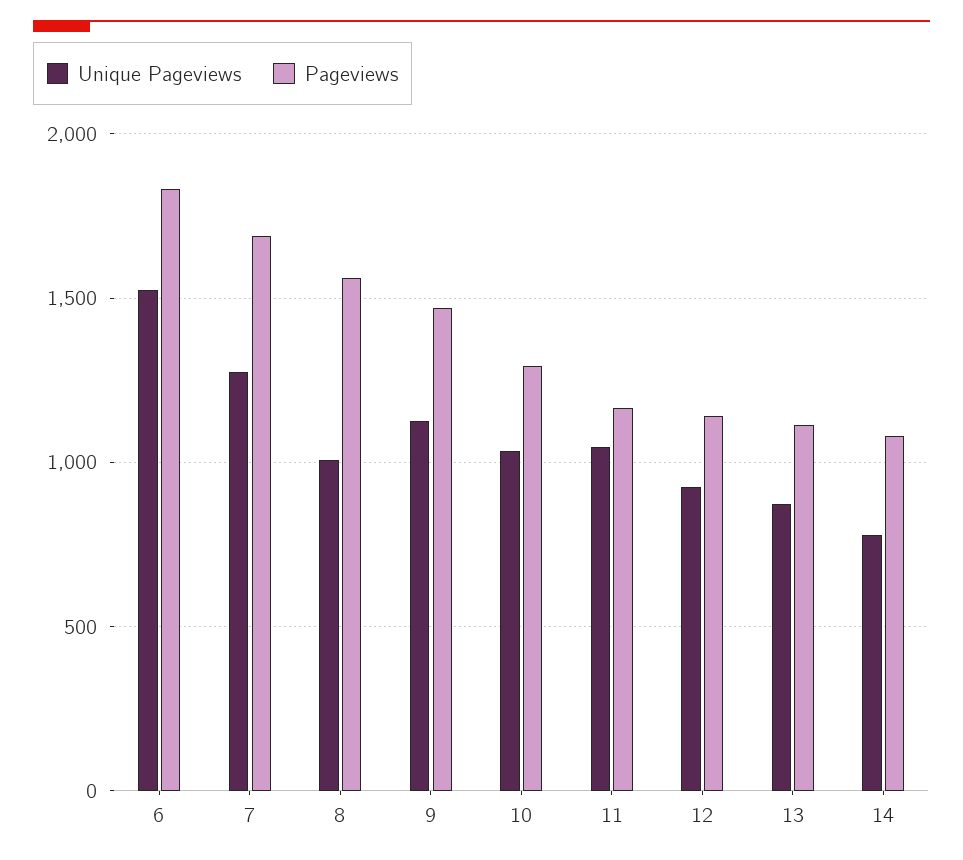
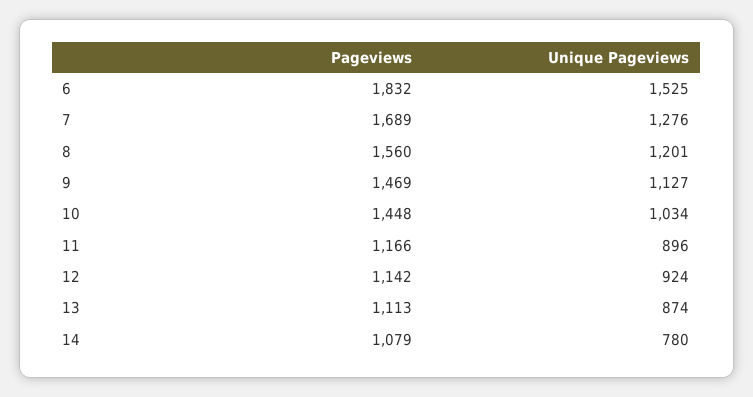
  {
    "Unique Pageviews": {
      "6": 1525,
      "7": 1276,
-     "8": 1000,
+     "8": 1201,
      "9": 1127,
      "10": 1034,
-     "11": 1050,
+     "11": 896,
      "12": 924,
      "13": 874,
      "14": 780
    },
    "Pageviews": {
      "6": 1832,
      "7": 1689,
      "8": 1560,
      "9": 1469,
-     "10": 1300,
+     "10": 1448,
      "11": 1166,
      "12": 1142,
      "13": 1113,
      "14": 1079
    }
  }

